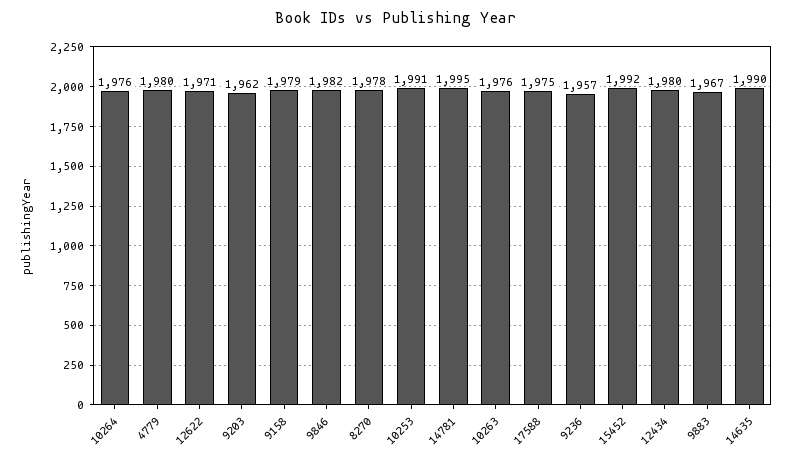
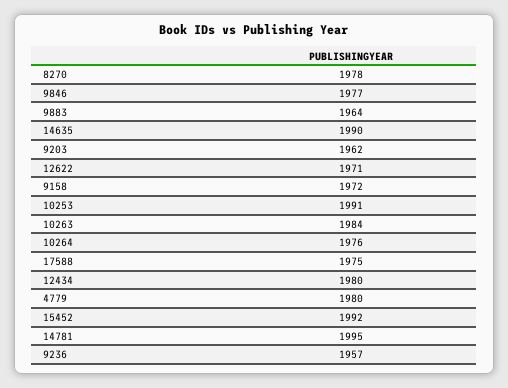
  {
    "10264": 1976,
    "4779": 1980,
    "12622": 1971,
    "9203": 1962,
-   "9158": 1979,
+   "9158": 1972,
-   "9846": 1982,
+   "9846": 1977,
    "8270": 1978,
    "10253": 1991,
    "14781": 1995,
-   "10263": 1976,
+   "10263": 1984,
    "17588": 1975,
    "9236": 1957,
    "15452": 1992,
    "12434": 1980,
-   "9883": 1967,
+   "9883": 1964,
    "14635": 1990
  }

